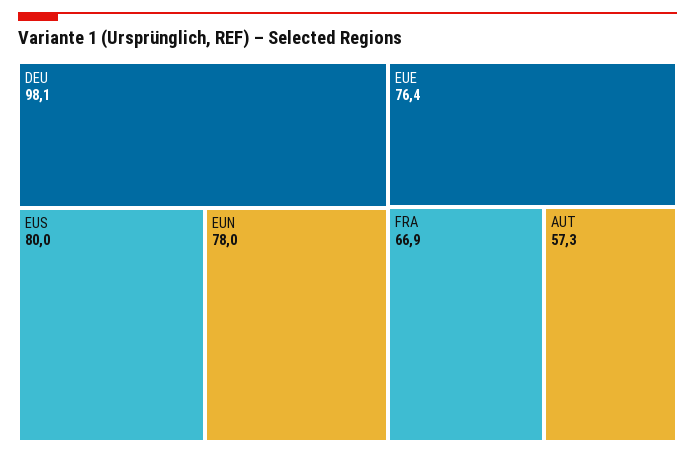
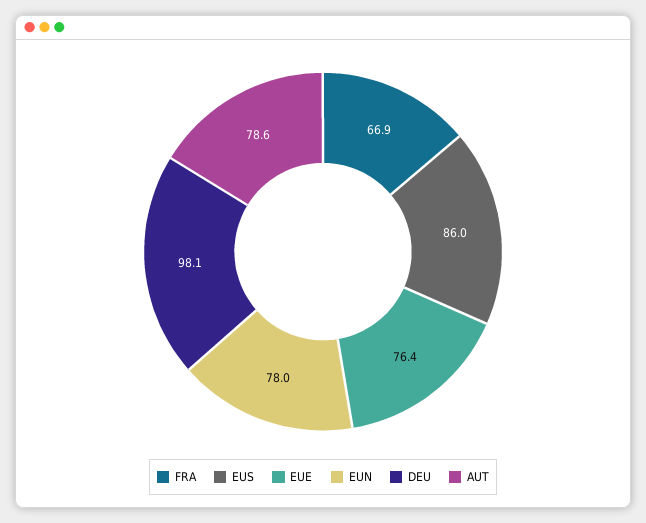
  {
    "DEU": 98.1,
-   "EUS": 80,
+   "EUS": 86,
    "EUN": 78,
    "EUE": 76.4,
    "FRA": 66.9,
-   "AUT": 57.3
+   "AUT": 78.6
  }

